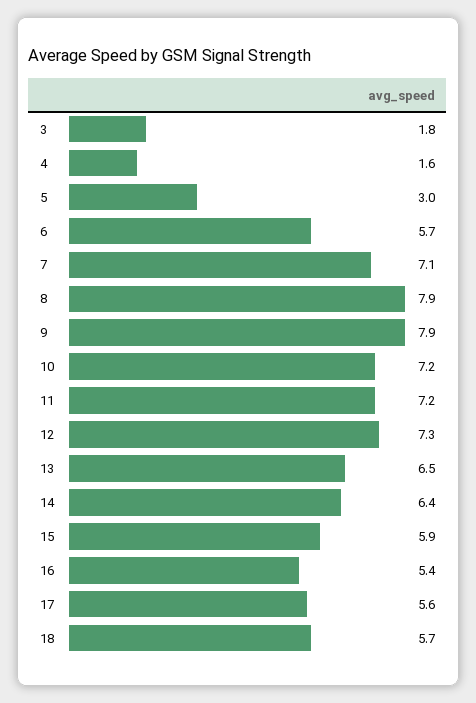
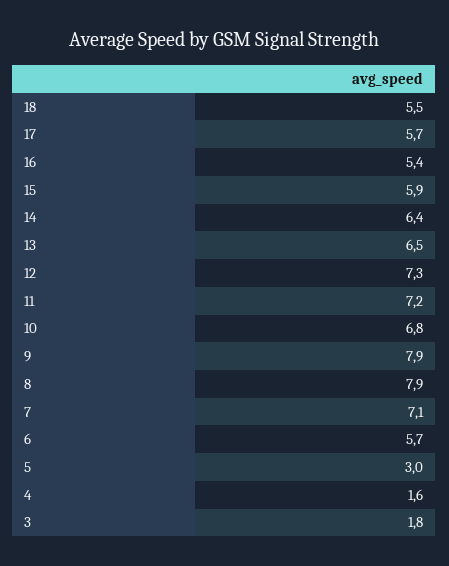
  {
    "3": 1.8,
    "4": 1.6,
    "5": 3,
    "6": 5.7,
    "7": 7.1,
    "8": 7.9,
    "9": 7.9,
-   "10": 7.2,
+   "10": 6.8,
    "11": 7.2,
    "12": 7.3,
    "13": 6.5,
    "14": 6.4,
    "15": 5.9,
    "16": 5.4,
-   "17": 5.6,
+   "17": 5.7,
-   "18": 5.7
+   "18": 5.5
  }

